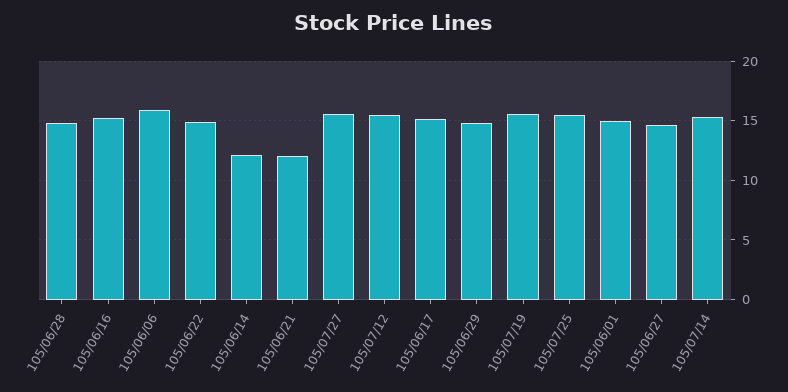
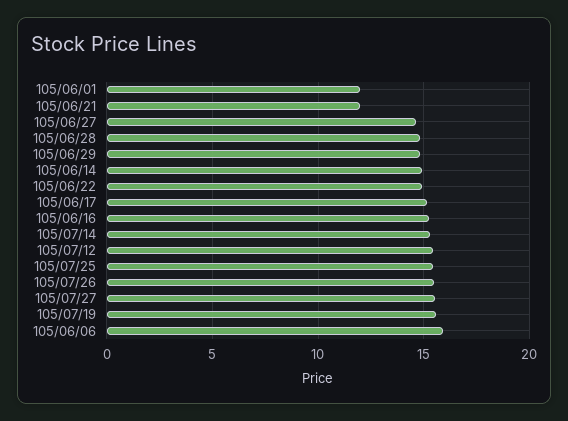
  {
    "105/06/28": 15,
    "105/06/16": 15.5,
    "105/06/06": 16,
    "105/06/22": 15,
-   "105/06/14": 12,
+   "105/06/14": 15,
    "105/06/21": 12,
    "105/07/27": 15.5,
    "105/07/12": 15.5,
    "105/06/17": 15,
    "105/06/29": 15,
    "105/07/19": 15.5,
    "105/07/25": 15.5,
-   "105/06/01": 15,
+   "105/06/01": 12,
    "105/06/27": 14.5,
-   "105/07/14": 15.5
+   "105/07/14": 15.5,
+   "105/07/26": 15.5
  }

